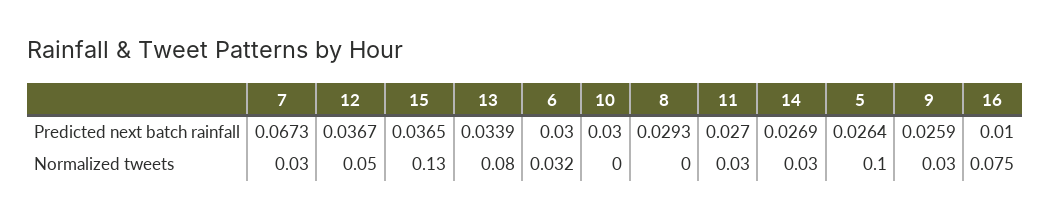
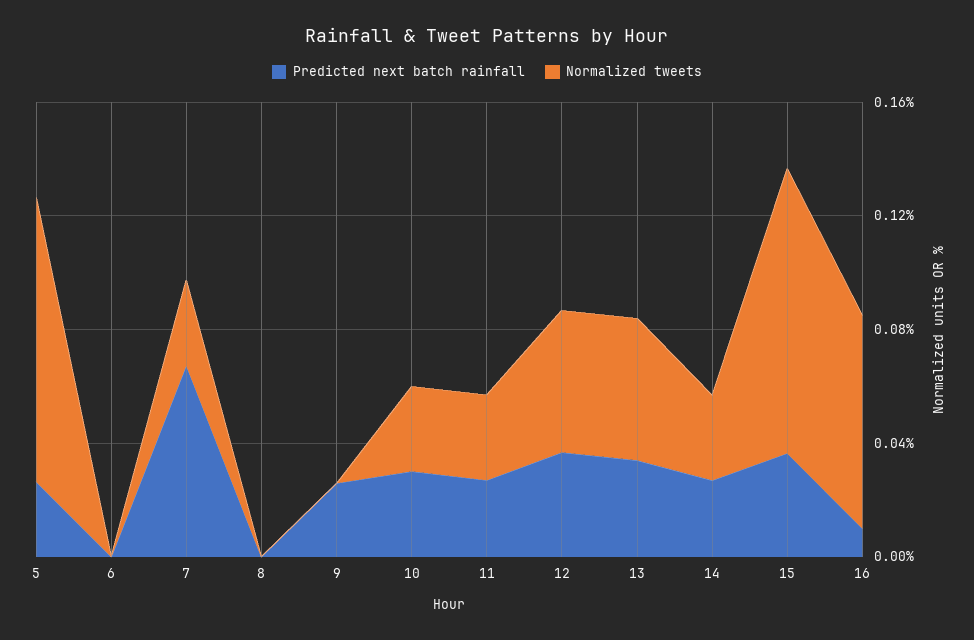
  {
    "Predicted next batch rainfall": {
      "7": 0.0673,
      "12": 0.0367,
      "15": 0.0365,
      "13": 0.0339,
-     "6": 0.03,
+     "6": 0,
      "10": 0.03,
-     "8": 0.0293,
+     "8": 0,
      "11": 0.027,
      "14": 0.0269,
      "5": 0.0264,
      "9": 0.0259,
      "16": 0.01
    },
    "Normalized tweets": {
      "7": 0.03,
      "12": 0.05,
-     "15": 0.13,
+     "15": 0.1,
-     "13": 0.08,
+     "13": 0.05,
-     "6": 0.032,
+     "6": 0,
-     "10": 0,
+     "10": 0.03,
      "8": 0,
      "11": 0.03,
      "14": 0.03,
      "5": 0.1,
-     "9": 0.03,
+     "9": 0,
      "16": 0.075
    }
  }

